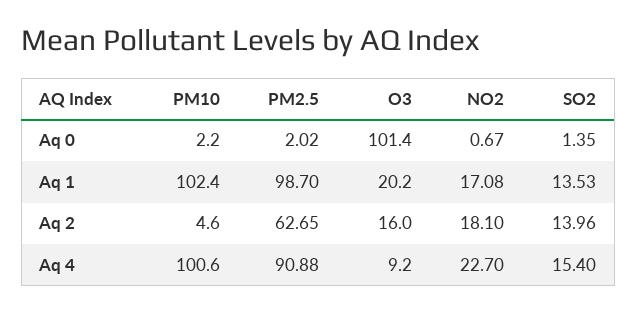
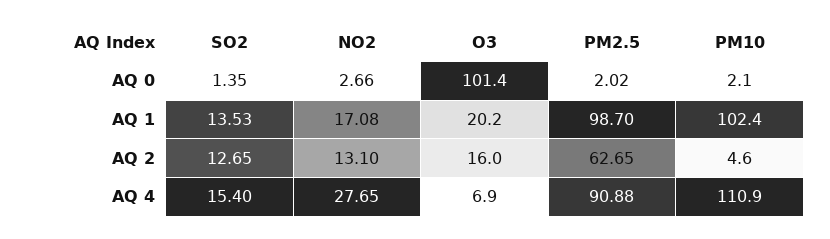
  {
    "PM10": {
-     "Aq 0": 2.2,
+     "Aq 0": 2.1,
      "Aq 1": 102.4,
      "Aq 2": 4.6,
-     "Aq 4": 100.6
+     "Aq 4": 110.9
    },
    "PM2.5": {
      "Aq 0": 2.02,
      "Aq 1": 98.7,
      "Aq 2": 62.65,
      "Aq 4": 90.88
    },
    "O3": {
      "Aq 0": 101.4,
      "Aq 1": 20.2,
      "Aq 2": 16,
-     "Aq 4": 9.2
+     "Aq 4": 6.9
    },
    "NO2": {
-     "Aq 0": 0.67,
+     "Aq 0": 2.66,
      "Aq 1": 17.08,
-     "Aq 2": 18.1,
+     "Aq 2": 13.1,
-     "Aq 4": 22.7
+     "Aq 4": 27.65
    },
    "SO2": {
      "Aq 0": 1.35,
      "Aq 1": 13.53,
-     "Aq 2": 13.96,
+     "Aq 2": 12.65,
      "Aq 4": 15.4
    }
  }

